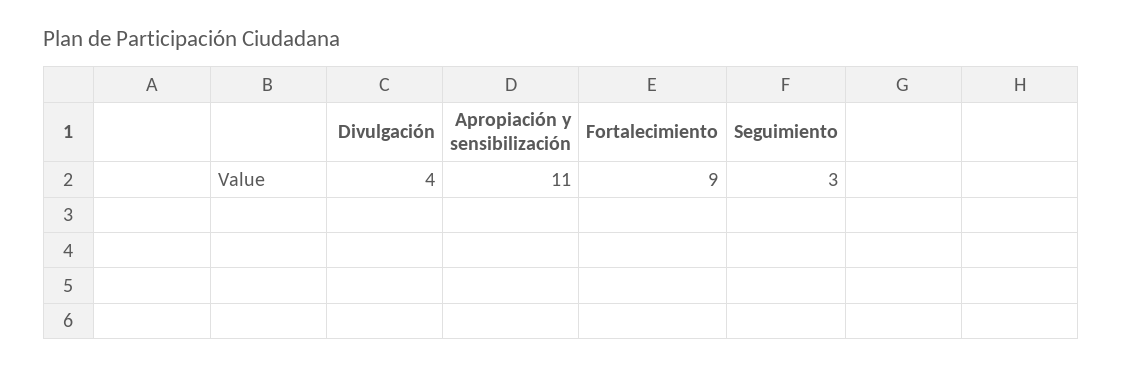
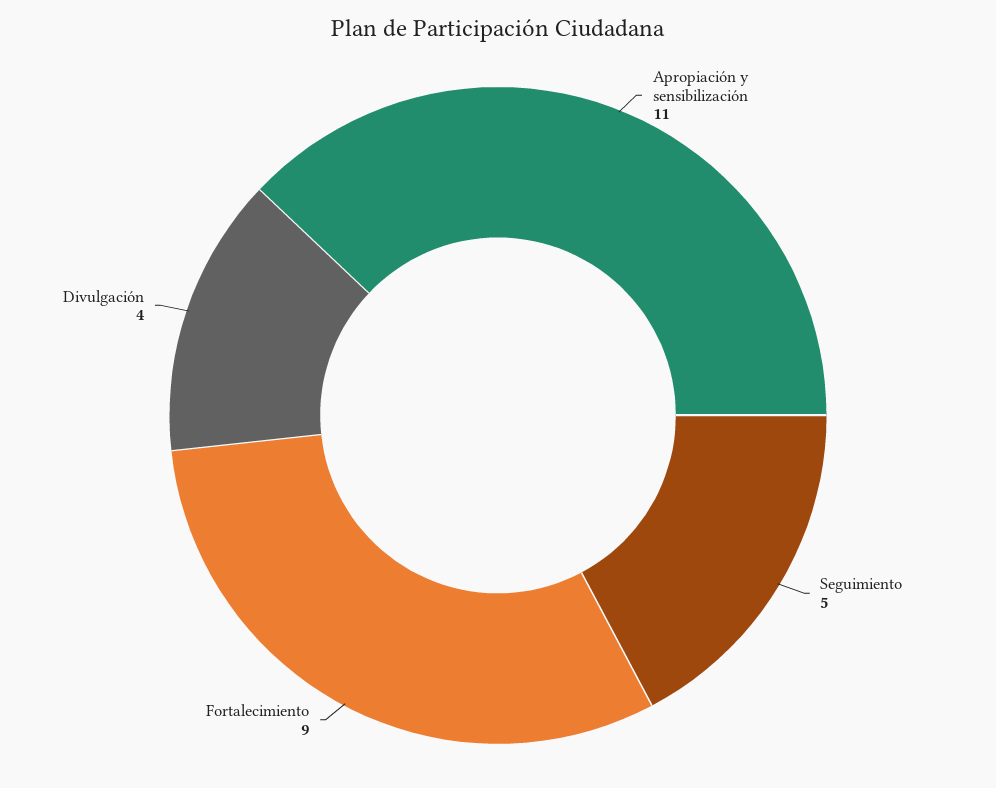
  {
    "Divulgación": 4,
    "Apropiación y sensibilización": 11,
    "Fortalecimiento": 9,
-   "Seguimiento": 3
+   "Seguimiento": 5
  }

